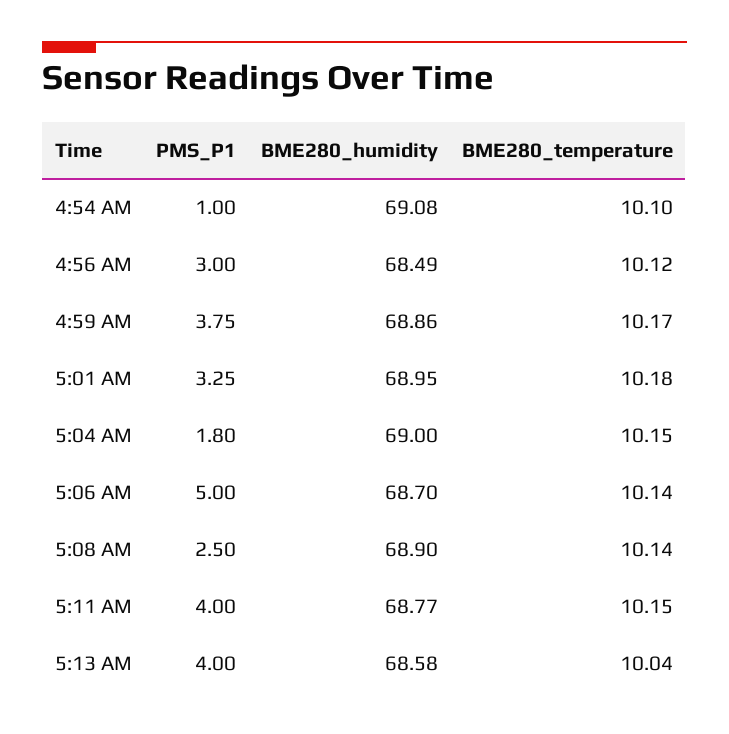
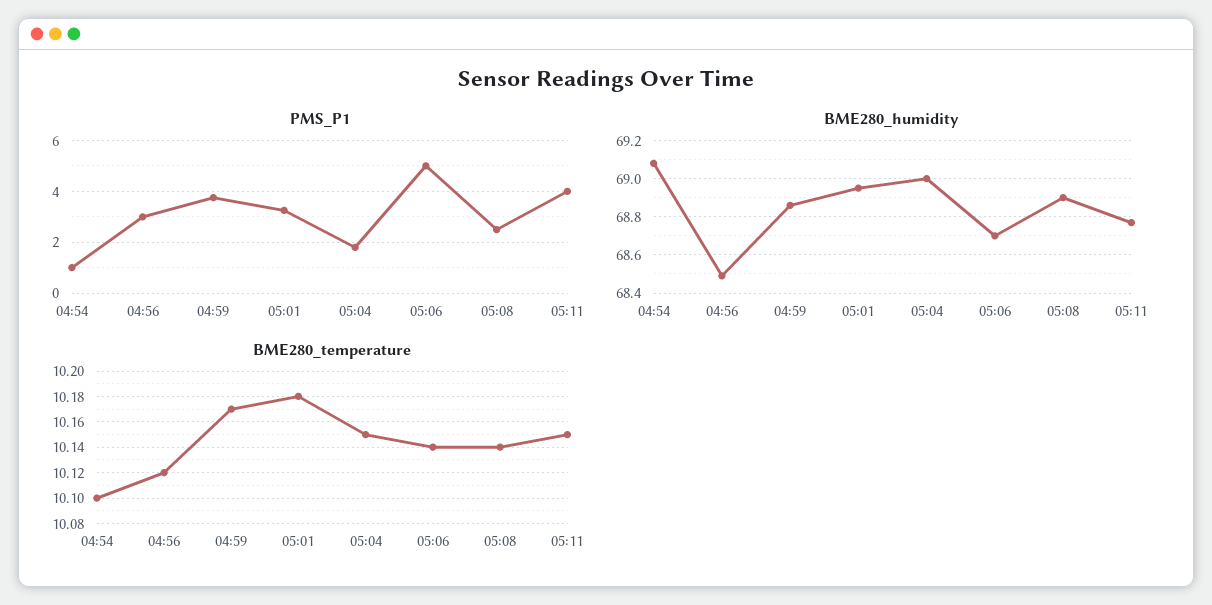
  {
    "PMS_P1": {
      "4:54 AM": 1,
      "4:56 AM": 3,
      "4:59 AM": 3.75,
      "5:01 AM": 3.25,
      "5:04 AM": 1.8,
      "5:06 AM": 5,
      "5:08 AM": 2.5,
-     "5:11 AM": 4,
+     "5:11 AM": 4
-     "5:13 AM": 4
    },
    "BME280_humidity": {
      "4:54 AM": 69.08,
      "4:56 AM": 68.49,
      "4:59 AM": 68.86,
      "5:01 AM": 68.95,
      "5:04 AM": 69,
      "5:06 AM": 68.7,
      "5:08 AM": 68.9,
-     "5:11 AM": 68.77,
+     "5:11 AM": 68.77
-     "5:13 AM": 68.58
    },
    "BME280_temperature": {
      "4:54 AM": 10.1,
      "4:56 AM": 10.12,
      "4:59 AM": 10.17,
      "5:01 AM": 10.18,
      "5:04 AM": 10.15,
      "5:06 AM": 10.14,
      "5:08 AM": 10.14,
-     "5:11 AM": 10.15,
+     "5:11 AM": 10.15
-     "5:13 AM": 10.04
    }
  }

